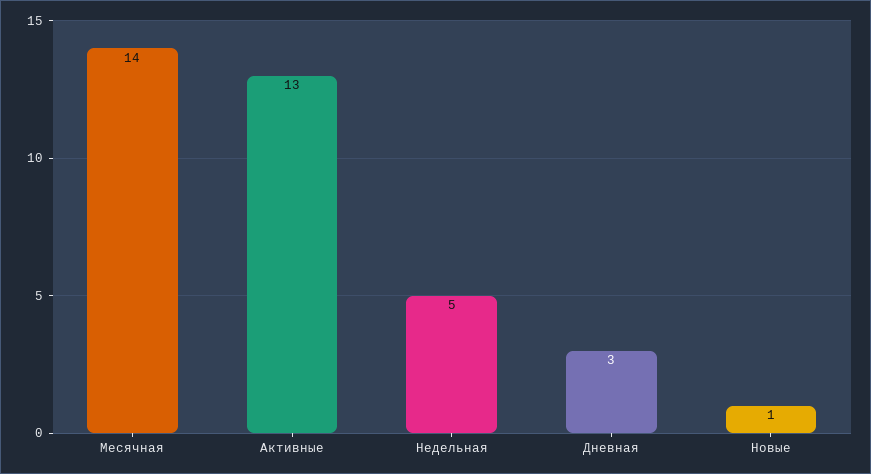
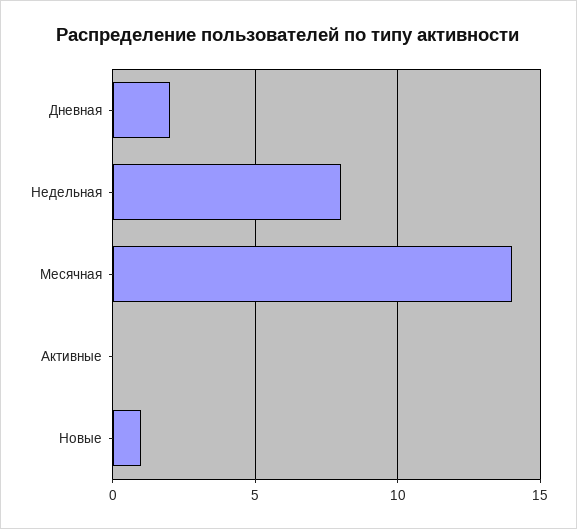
  {
    "Месячная": 14,
-   "Активные": 13,
+   "Активные": 0,
-   "Недельная": 5,
+   "Недельная": 8,
-   "Дневная": 3,
+   "Дневная": 2,
    "Новые": 1
  }

